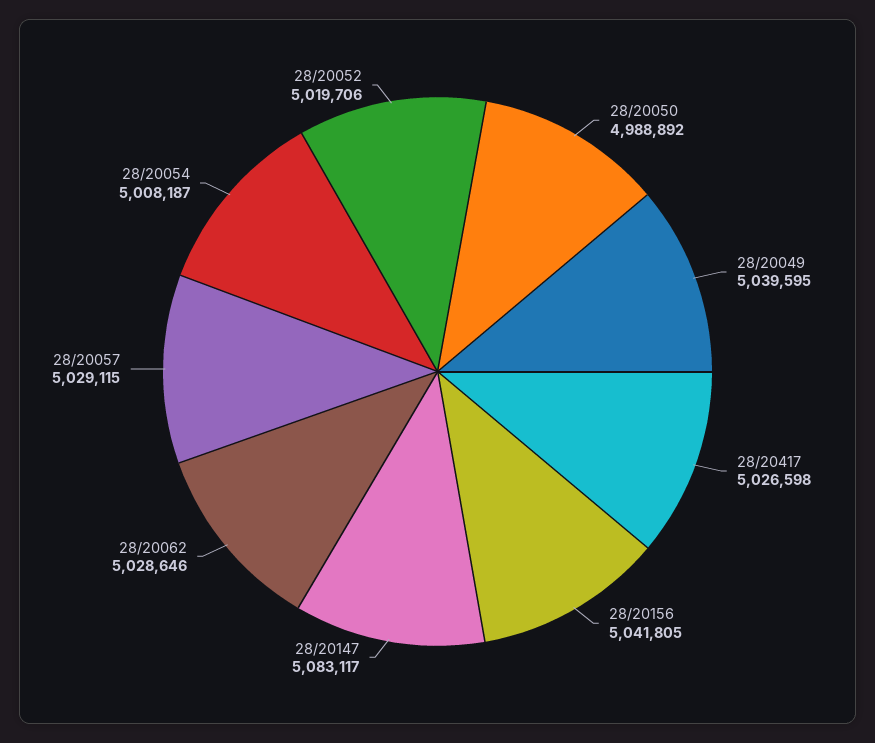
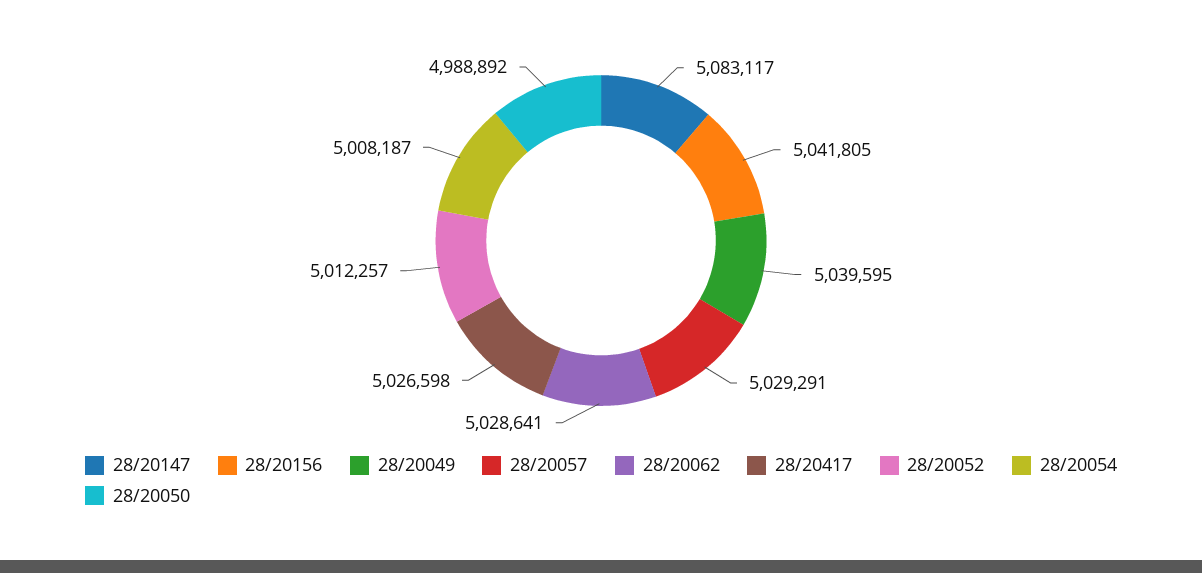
  {
    "28/20050": 4988892,
    "28/20049": 5039595,
    "28/20417": 5026598,
    "28/20156": 5041805,
    "28/20147": 5083117,
-   "28/20062": 5028646,
+   "28/20062": 5028641,
-   "28/20057": 5029115,
+   "28/20057": 5029291,
    "28/20054": 5008187,
-   "28/20052": 5019706
+   "28/20052": 5012257
  }

